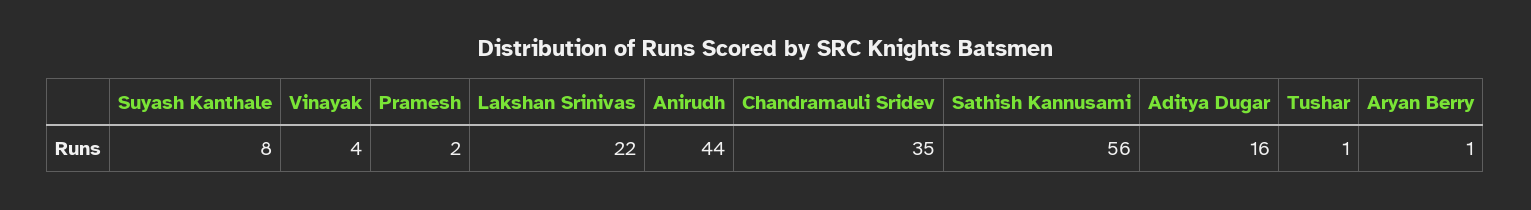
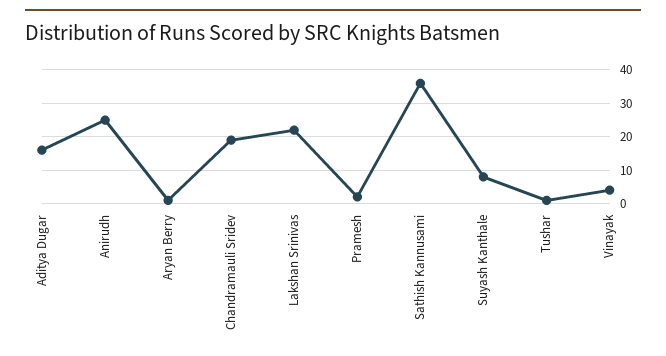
  {
    "Suyash Kanthale": 8,
    "Vinayak": 4,
    "Pramesh": 2,
    "Lakshan Srinivas": 22,
-   "Anirudh": 44,
+   "Anirudh": 25,
-   "Chandramauli Sridev": 35,
+   "Chandramauli Sridev": 20,
-   "Sathish Kannusami": 56,
+   "Sathish Kannusami": 35,
    "Aditya Dugar": 16,
    "Tushar": 1,
    "Aryan Berry": 1
  }

